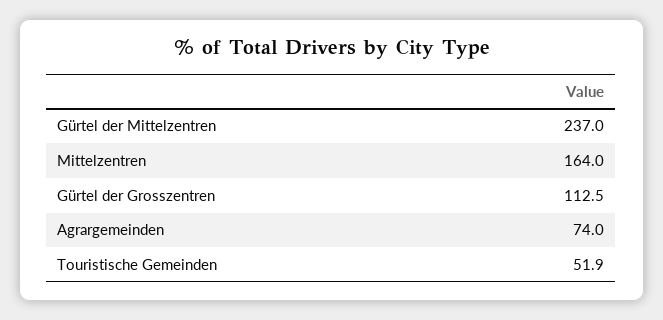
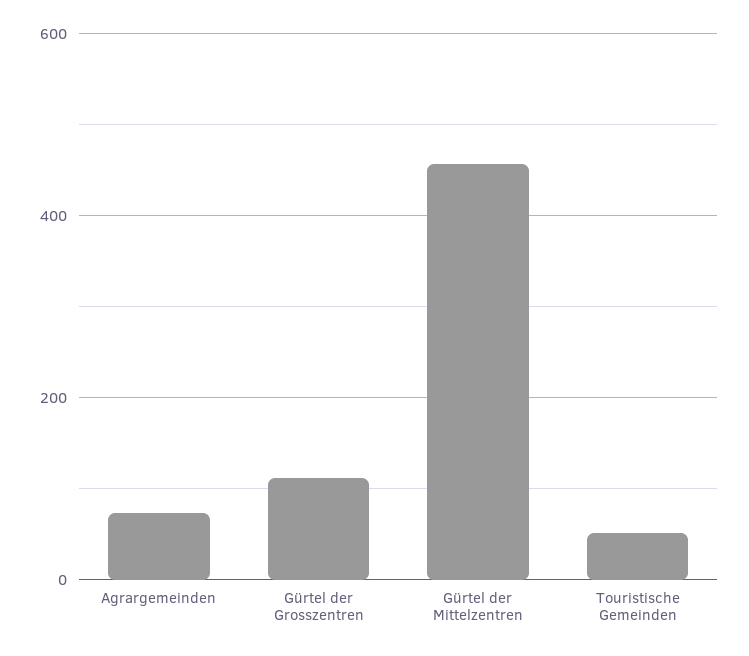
  {
-   "Gürtel der Mittelzentren": 237,
+   "Gürtel der Mittelzentren": 460,
-   "Mittelzentren": 164,
    "Gürtel der Grosszentren": 112.5,
    "Agrargemeinden": 74,
    "Touristische Gemeinden": 51.9
  }

